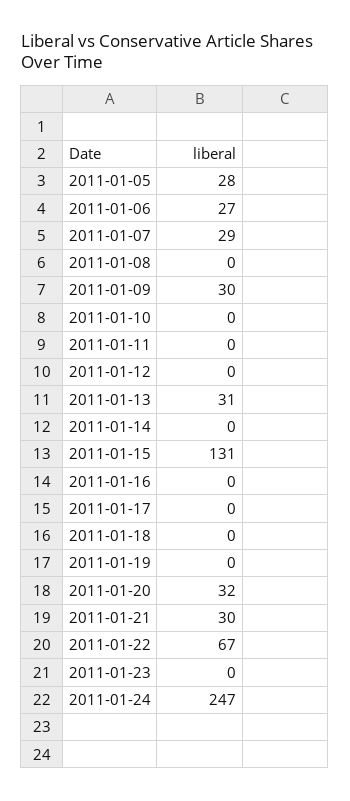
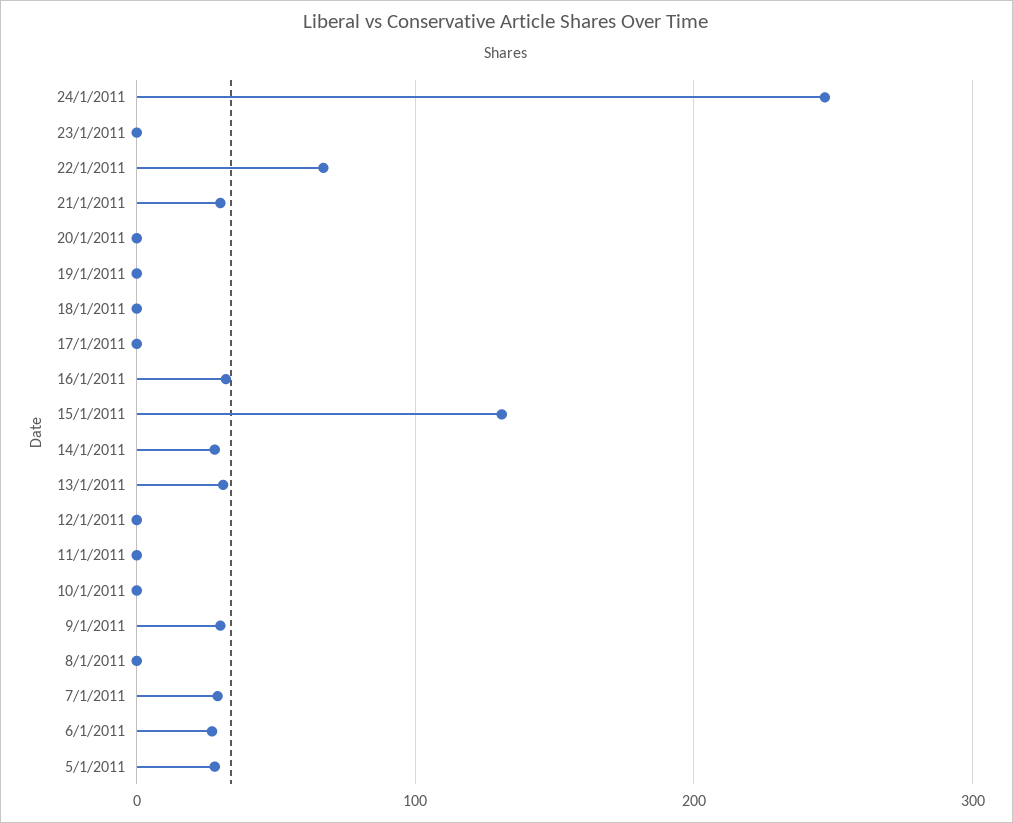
  {
    "2011-01-05": 28,
    "2011-01-06": 27,
    "2011-01-07": 29,
    "2011-01-08": 0,
    "2011-01-09": 30,
    "2011-01-10": 0,
    "2011-01-11": 0,
    "2011-01-12": 0,
    "2011-01-13": 31,
-   "2011-01-14": 0,
+   "2011-01-14": 30,
    "2011-01-15": 131,
-   "2011-01-16": 0,
+   "2011-01-16": 30,
    "2011-01-17": 0,
    "2011-01-18": 0,
    "2011-01-19": 0,
-   "2011-01-20": 32,
+   "2011-01-20": 0,
    "2011-01-21": 30,
    "2011-01-22": 67,
    "2011-01-23": 0,
    "2011-01-24": 247
  }

